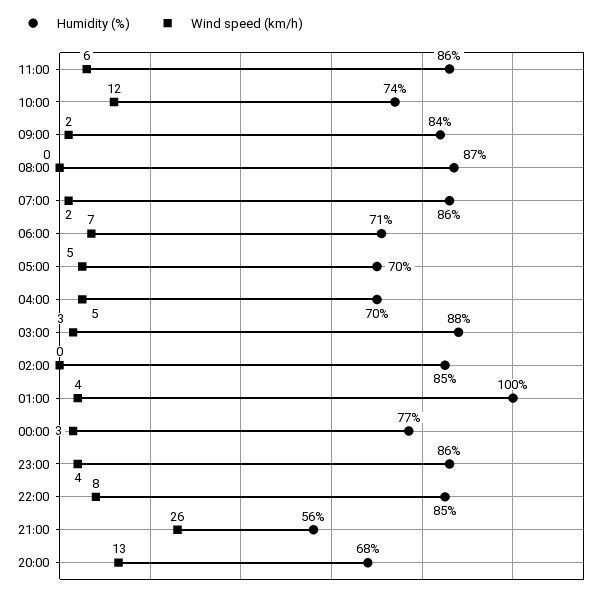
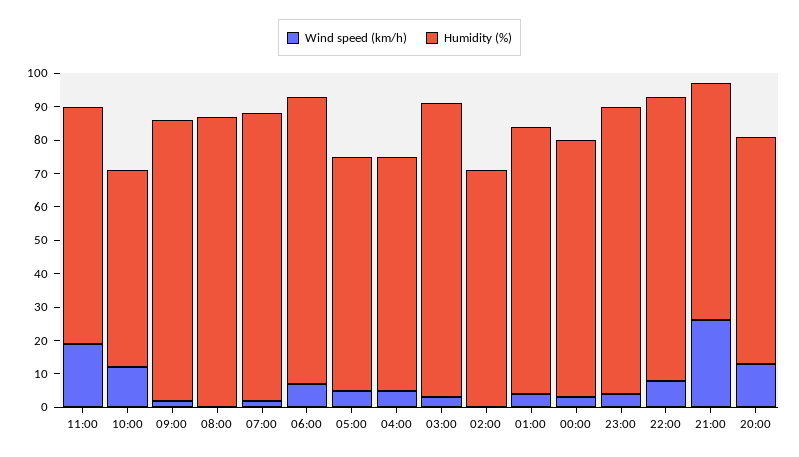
  {
    "Humidity (%)": {
-     "11:00": 86,
+     "11:00": 70,
-     "10:00": 74,
+     "10:00": 60,
      "09:00": 84,
      "08:00": 87,
      "07:00": 86,
-     "06:00": 71,
+     "06:00": 85,
      "05:00": 70,
      "04:00": 70,
      "03:00": 88,
-     "02:00": 85,
+     "02:00": 70,
-     "01:00": 100,
+     "01:00": 80,
      "00:00": 77,
      "23:00": 86,
      "22:00": 85,
-     "21:00": 56,
+     "21:00": 70,
      "20:00": 68
    },
    "Wind speed (km/h)": {
-     "11:00": 6,
+     "11:00": 20,
      "10:00": 12,
      "09:00": 2,
      "08:00": 0,
      "07:00": 2,
      "06:00": 7,
      "05:00": 5,
      "04:00": 5,
      "03:00": 3,
      "02:00": 0,
      "01:00": 4,
      "00:00": 3,
      "23:00": 4,
      "22:00": 8,
      "21:00": 26,
      "20:00": 13
    }
  }

